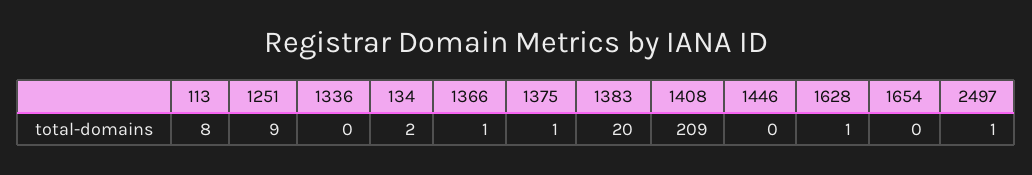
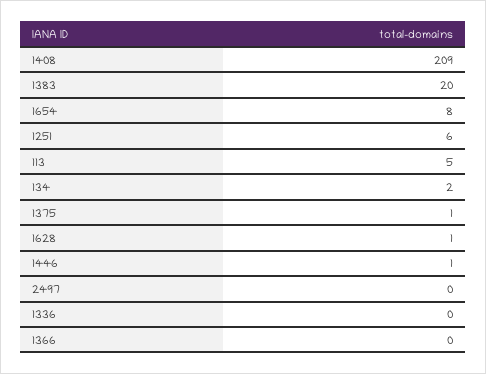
  {
-   "113": 8,
+   "113": 5,
-   "1251": 9,
+   "1251": 6,
    "1336": 0,
    "134": 2,
-   "1366": 1,
+   "1366": 0,
    "1375": 1,
    "1383": 20,
    "1408": 209,
-   "1446": 0,
+   "1446": 1,
    "1628": 1,
-   "1654": 0,
+   "1654": 8,
-   "2497": 1
+   "2497": 0
  }

